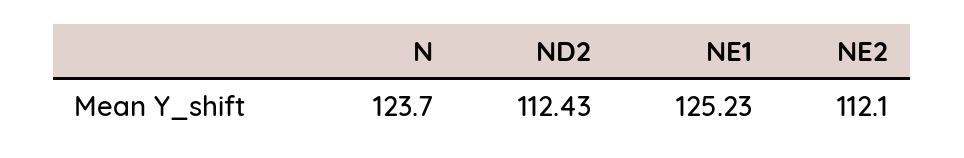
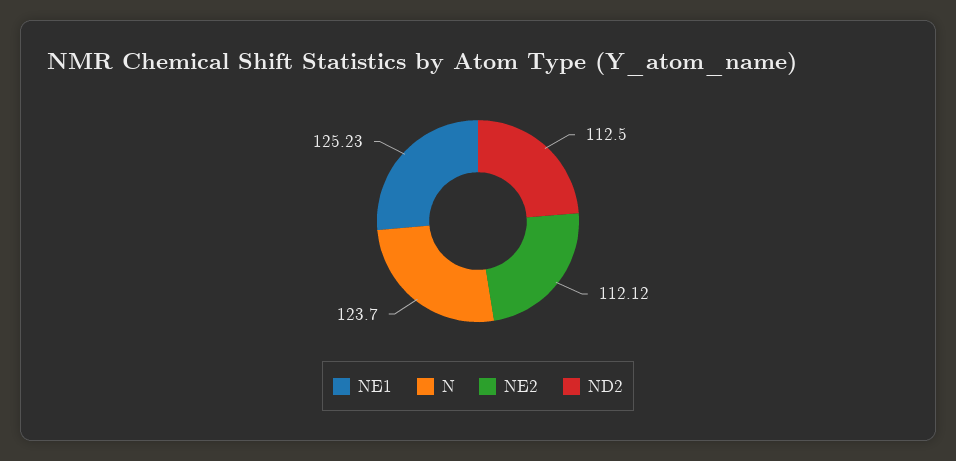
  {
    "N": 123.7,
-   "ND2": 112.43,
+   "ND2": 112.5,
    "NE1": 125.23,
-   "NE2": 112.1
+   "NE2": 112.12
  }

